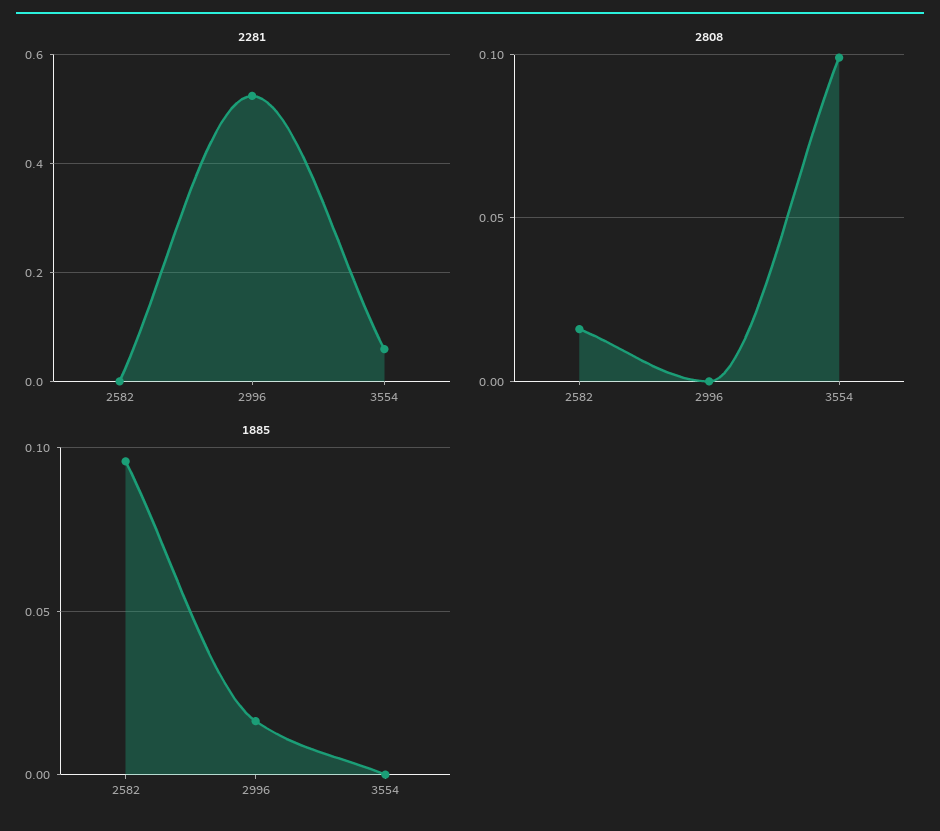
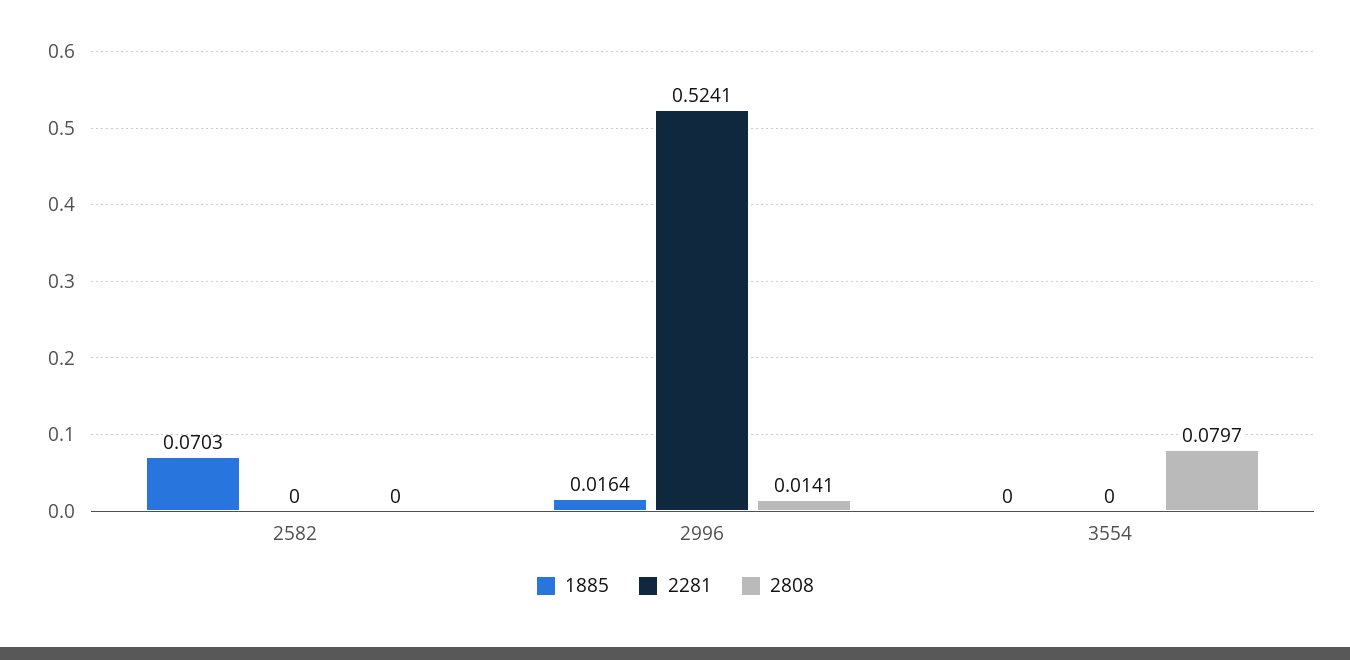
  {
    "2281": {
      "2582": 0,
      "2996": 0.5241,
-     "3554": 0.06
+     "3554": 0
    },
    "2808": {
-     "2582": 0.015,
+     "2582": 0,
-     "2996": 0,
+     "2996": 0.0141,
-     "3554": 0.1
+     "3554": 0.0797
    },
    "1885": {
-     "2582": 0.095,
+     "2582": 0.0703,
      "2996": 0.0164,
      "3554": 0
    }
  }

